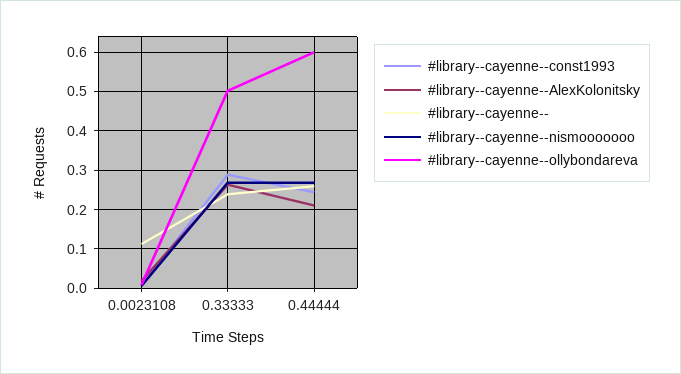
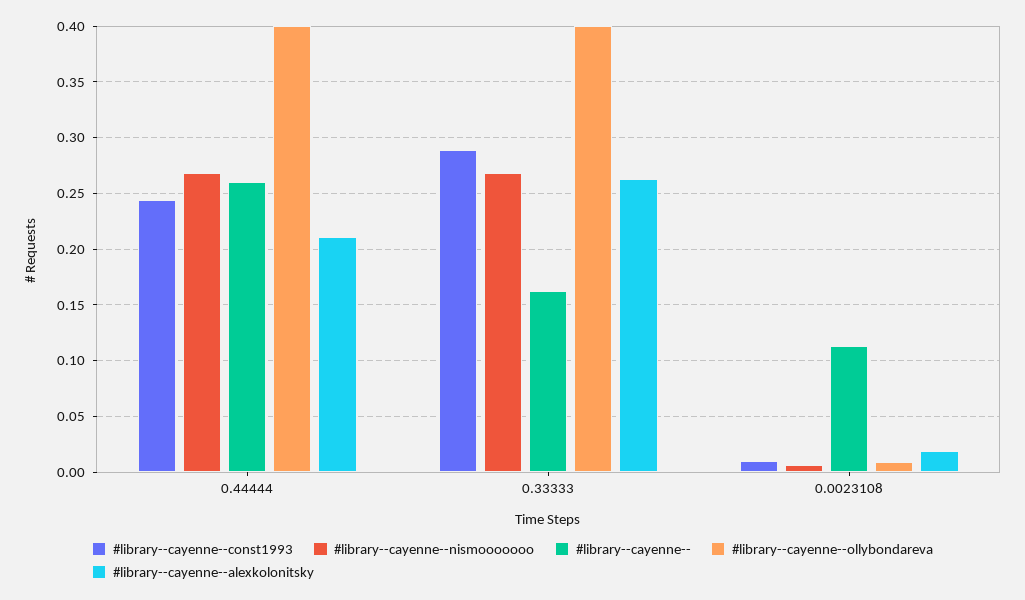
  {
    "#library--cayenne--const1993": {
      "0.0023108": 0.01,
      "0.33333": 0.29,
      "0.44444": 0.24
    },
    "#library--cayenne--AlexKolonitsky": {
      "0.0023108": 0.02,
      "0.33333": 0.26,
      "0.44444": 0.21
    },
    "#library--cayenne--": {
      "0.0023108": 0.11,
-     "0.33333": 0.24,
+     "0.33333": 0.16,
      "0.44444": 0.26
    },
    "#library--cayenne--nismooooooo": {
      "0.0023108": 0.01,
      "0.33333": 0.27,
      "0.44444": 0.27
    },
    "#library--cayenne--ollybondareva": {
      "0.0023108": 0.01,
-     "0.33333": 0.5,
+     "0.33333": 0.4,
-     "0.44444": 0.6
+     "0.44444": 0.4
    }
  }

